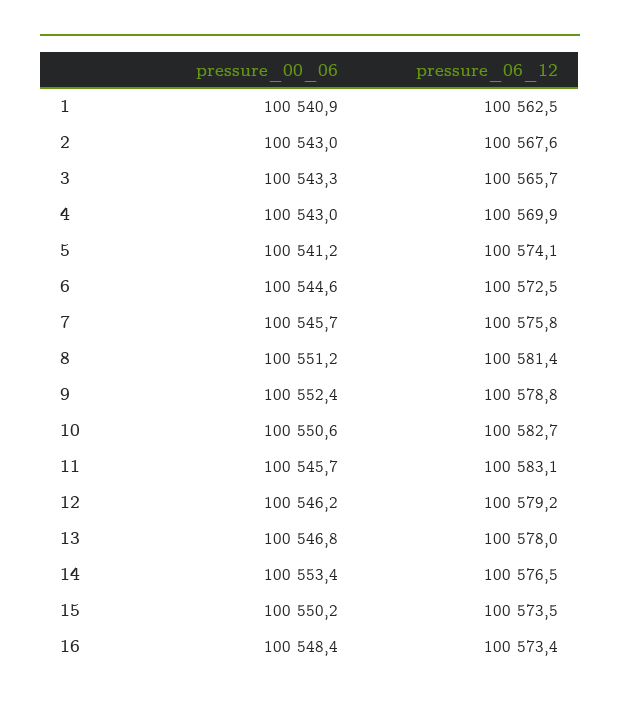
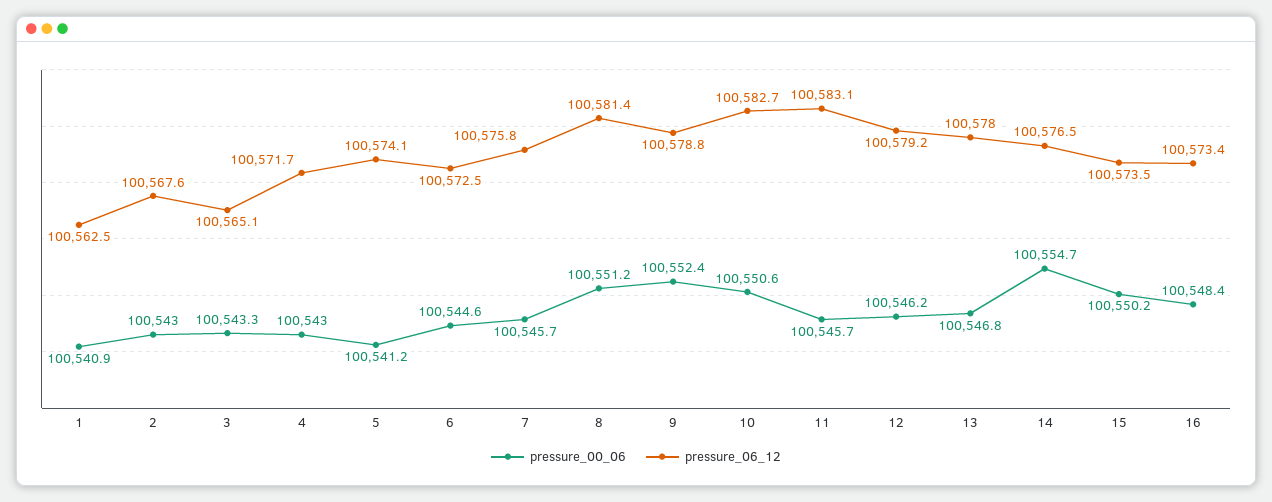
  {
    "pressure_00_06": {
      "1": 100540.9,
      "2": 100543,
      "3": 100543.3,
      "4": 100543,
      "5": 100541.2,
      "6": 100544.6,
      "7": 100545.7,
      "8": 100551.2,
      "9": 100552.4,
      "10": 100550.6,
      "11": 100545.7,
      "12": 100546.2,
      "13": 100546.8,
-     "14": 100553.4,
+     "14": 100554.7,
      "15": 100550.2,
      "16": 100548.4
    },
    "pressure_06_12": {
      "1": 100562.5,
      "2": 100567.6,
-     "3": 100565.7,
+     "3": 100565.1,
-     "4": 100569.9,
+     "4": 100571.7,
      "5": 100574.1,
      "6": 100572.5,
      "7": 100575.8,
      "8": 100581.4,
      "9": 100578.8,
      "10": 100582.7,
      "11": 100583.1,
      "12": 100579.2,
      "13": 100578,
      "14": 100576.5,
      "15": 100573.5,
      "16": 100573.4
    }
  }

